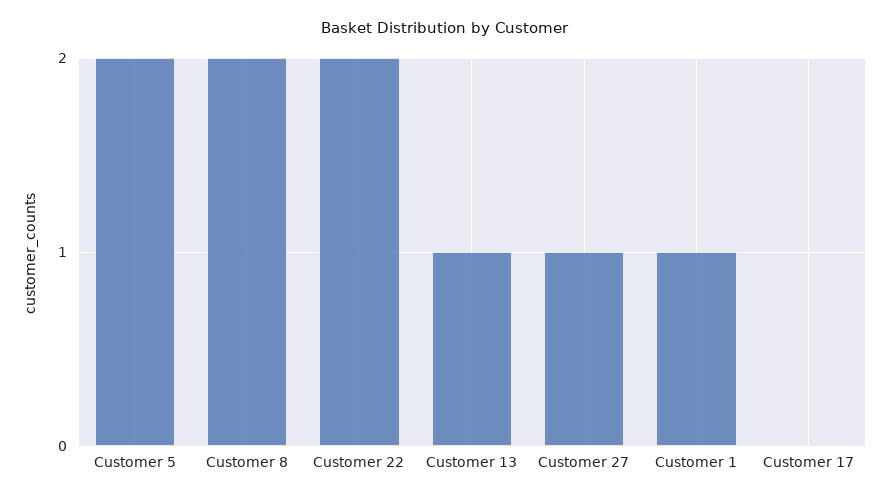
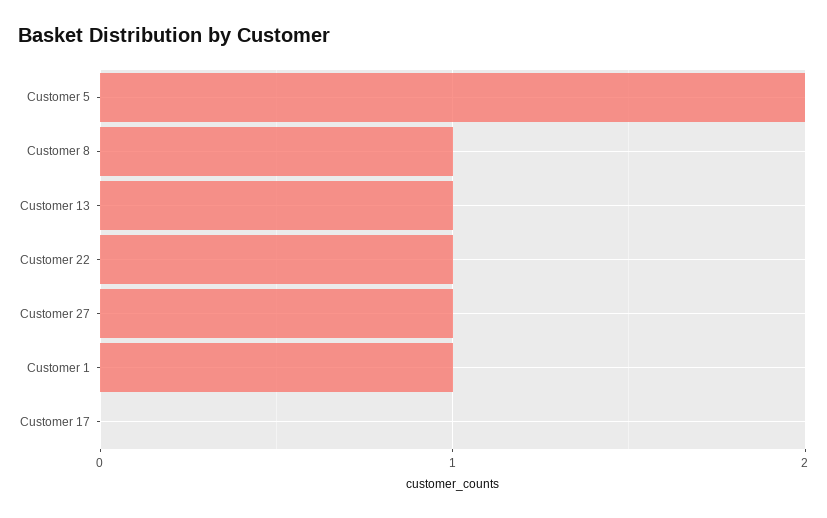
  {
    "Customer 5": 2,
-   "Customer 8": 2,
+   "Customer 8": 1,
-   "Customer 22": 2,
+   "Customer 22": 1,
    "Customer 13": 1,
    "Customer 27": 1,
    "Customer 1": 1,
    "Customer 17": 0
  }

